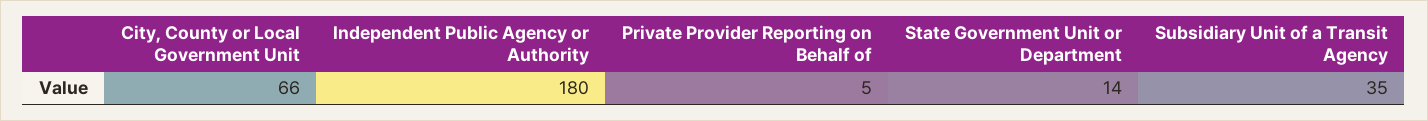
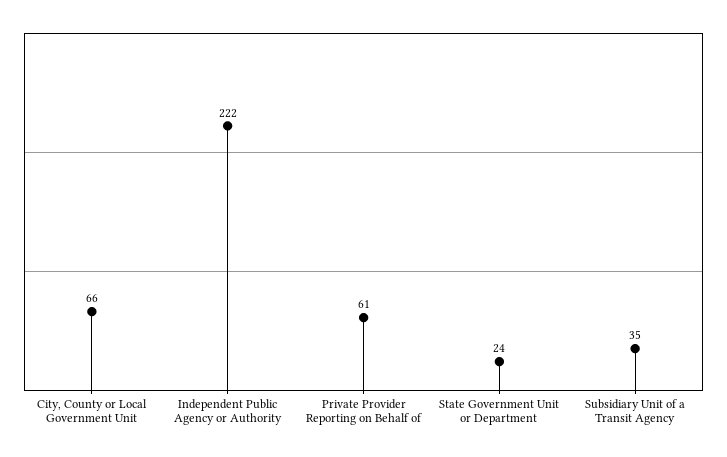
  {
    "City, County or Local Government Unit": 66,
-   "Independent Public Agency or Authority": 180,
+   "Independent Public Agency or Authority": 222,
-   "Private Provider Reporting on Behalf of": 5,
+   "Private Provider Reporting on Behalf of": 61,
-   "State Government Unit or Department": 14,
+   "State Government Unit or Department": 24,
    "Subsidiary Unit of a Transit Agency": 35
  }

